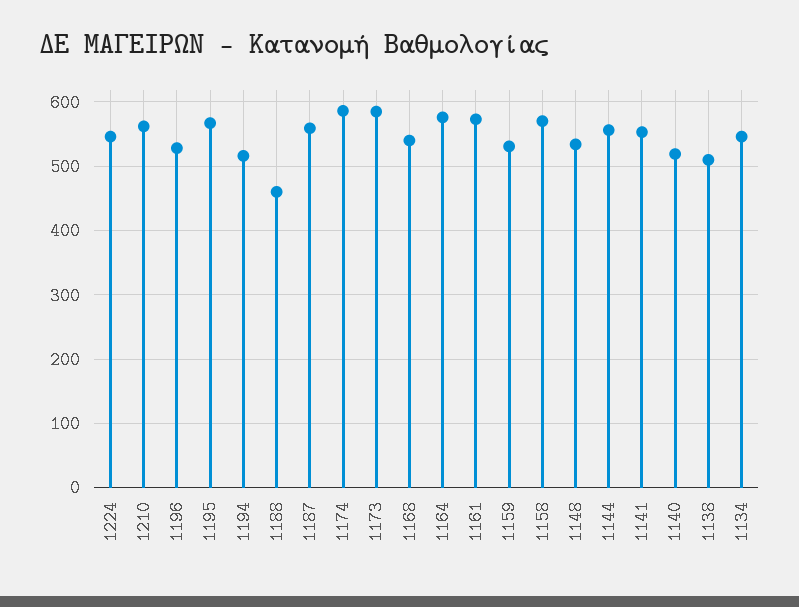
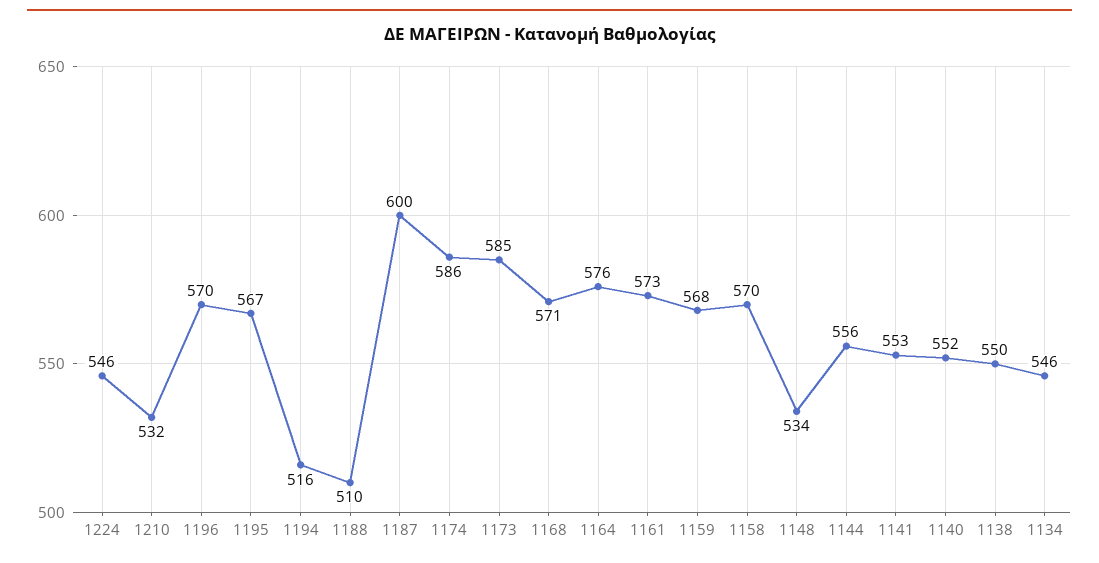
  {
    "1224": 546,
-   "1210": 560,
+   "1210": 532,
-   "1196": 530,
+   "1196": 570,
    "1195": 567,
    "1194": 516,
-   "1188": 460,
+   "1188": 510,
-   "1187": 560,
+   "1187": 600,
    "1174": 586,
    "1173": 585,
-   "1168": 540,
+   "1168": 571,
    "1164": 576,
    "1161": 573,
-   "1159": 530,
+   "1159": 568,
    "1158": 570,
    "1148": 534,
    "1144": 556,
    "1141": 553,
-   "1140": 520,
+   "1140": 552,
-   "1138": 510,
+   "1138": 550,
    "1134": 546
  }

